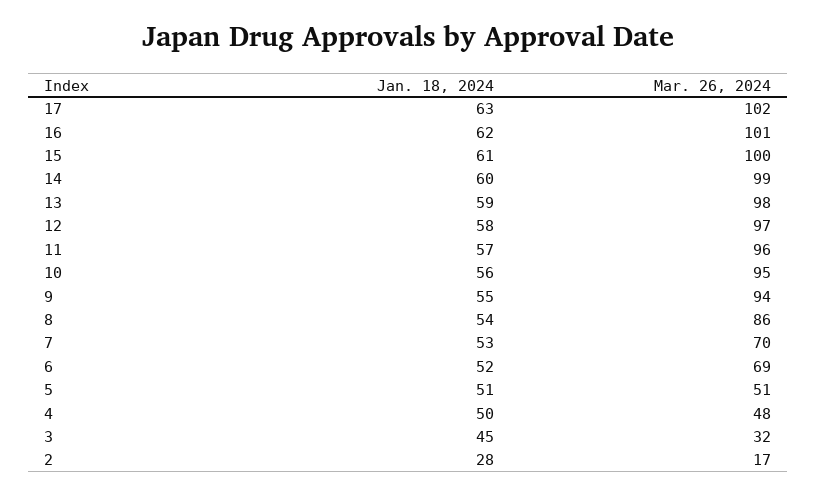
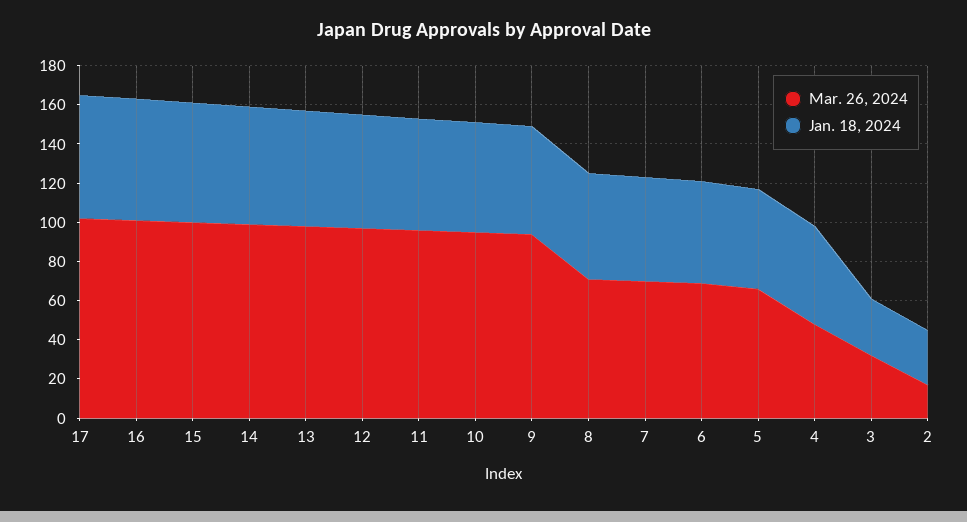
  {
    "Jan. 18, 2024": {
      "17": 63,
      "16": 62,
      "15": 61,
      "14": 60,
      "13": 59,
      "12": 58,
      "11": 57,
      "10": 56,
      "9": 55,
      "8": 54,
      "7": 53,
      "6": 52,
      "5": 51,
      "4": 50,
-     "3": 45,
+     "3": 30,
      "2": 28
    },
    "Mar. 26, 2024": {
      "17": 102,
      "16": 101,
      "15": 100,
      "14": 99,
      "13": 98,
      "12": 97,
      "11": 96,
      "10": 95,
      "9": 94,
-     "8": 86,
+     "8": 70,
      "7": 70,
      "6": 69,
-     "5": 51,
+     "5": 65,
      "4": 48,
      "3": 32,
      "2": 17
    }
  }

